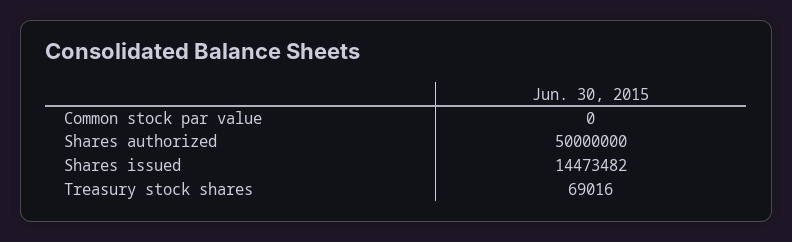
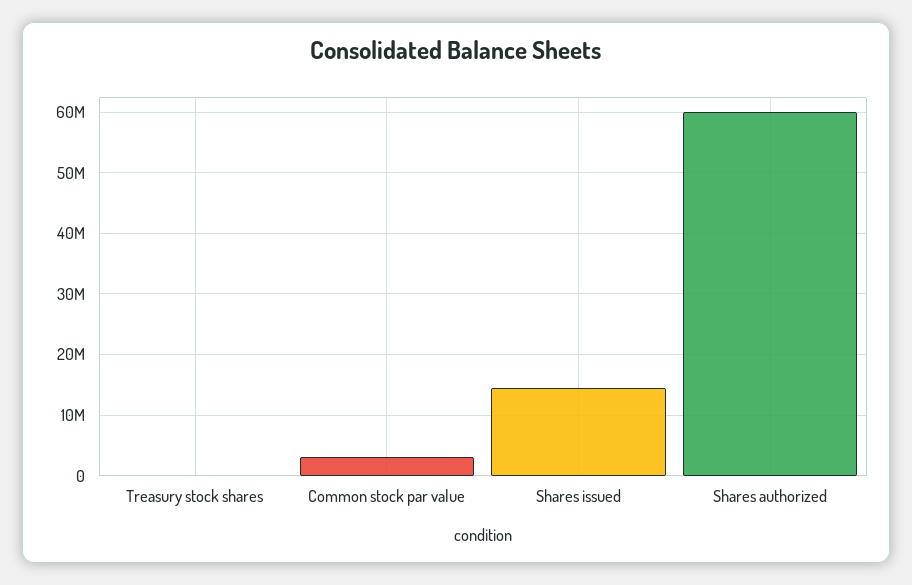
  {
-   "Common stock par value": 0,
+   "Common stock par value": 3000000,
-   "Shares authorized": 50000000,
+   "Shares authorized": 60000000,
    "Shares issued": 14473482,
    "Treasury stock shares": 69016
  }

